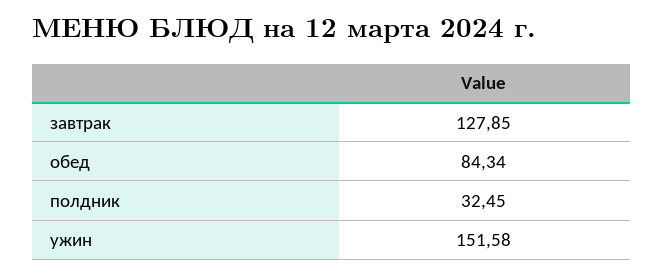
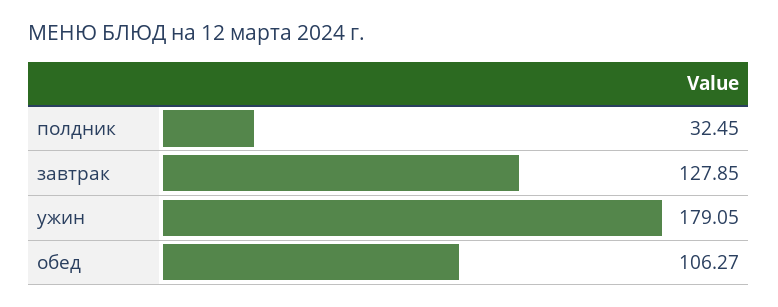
  {
    "завтрак": 127.85,
-   "обед": 84.34,
+   "обед": 106.27,
    "полдник": 32.45,
-   "ужин": 151.58
+   "ужин": 179.05
  }

